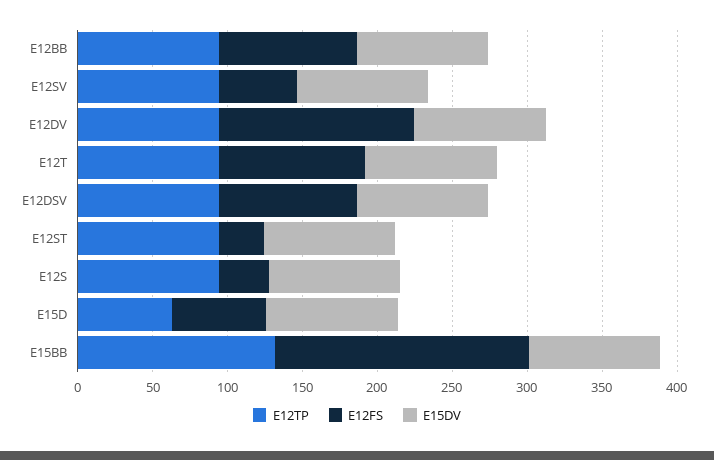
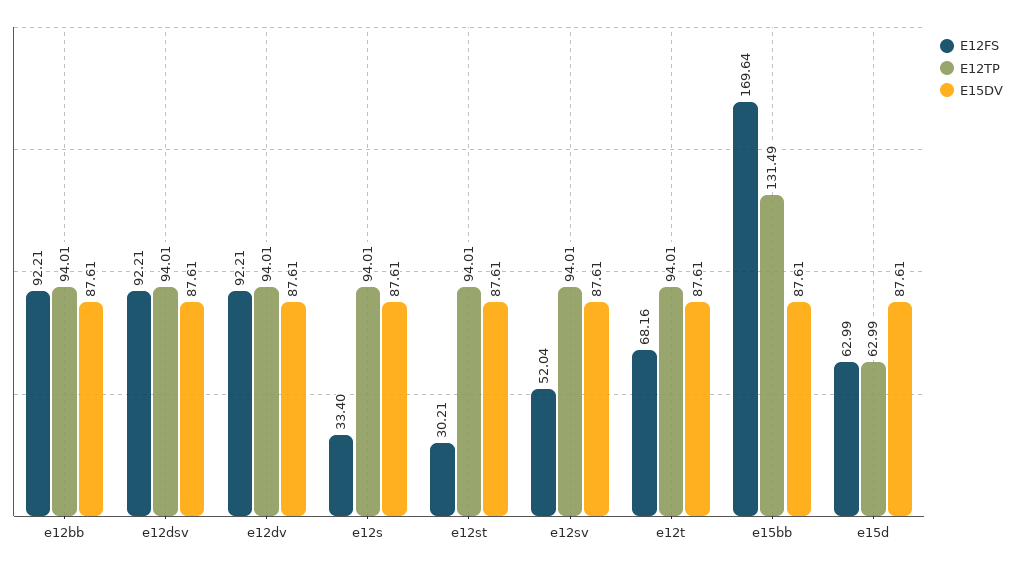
  {
    "E12TP": {
      "E12BB": 94.01,
      "E12SV": 94.01,
      "E12DV": 94.01,
      "E12T": 94.01,
      "E12DSV": 94.01,
      "E12ST": 94.01,
      "E12S": 94.01,
      "E15D": 62.99,
      "E15BB": 131.49
    },
    "E12FS": {
      "E12BB": 92.21,
      "E12SV": 52.04,
-     "E12DV": 130,
+     "E12DV": 92.21,
-     "E12T": 100,
+     "E12T": 68.16,
      "E12DSV": 92.21,
      "E12ST": 30.21,
      "E12S": 33.4,
      "E15D": 62.99,
      "E15BB": 169.64
    },
    "E15DV": {
      "E12BB": 87.61,
      "E12SV": 87.61,
      "E12DV": 87.61,
      "E12T": 87.61,
      "E12DSV": 87.61,
      "E12ST": 87.61,
      "E12S": 87.61,
      "E15D": 87.61,
      "E15BB": 87.61
    }
  }

